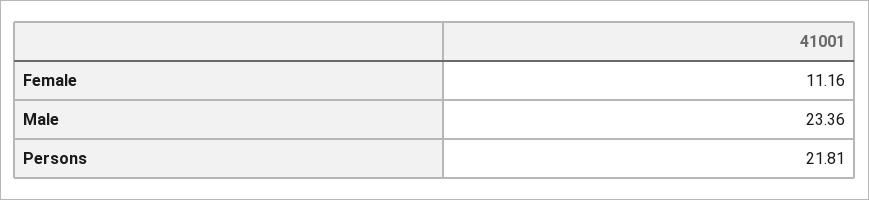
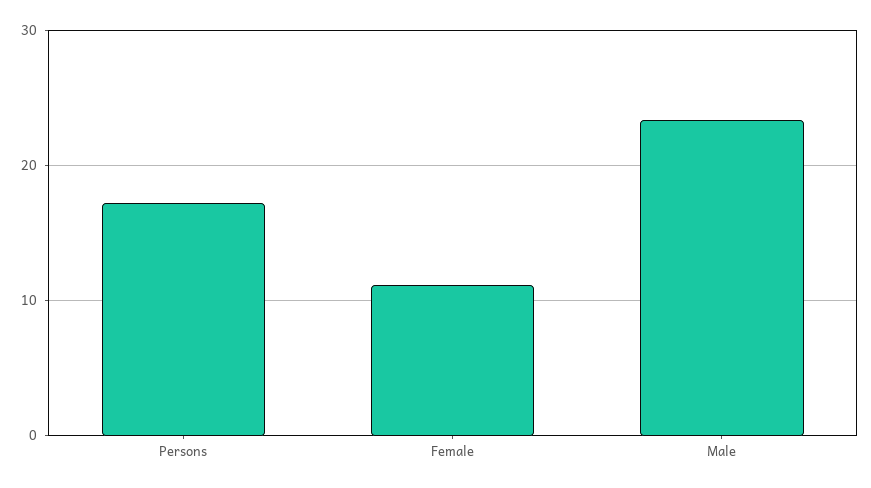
  {
    "Female": 11.16,
    "Male": 23.36,
-   "Persons": 21.81
+   "Persons": 17
  }

